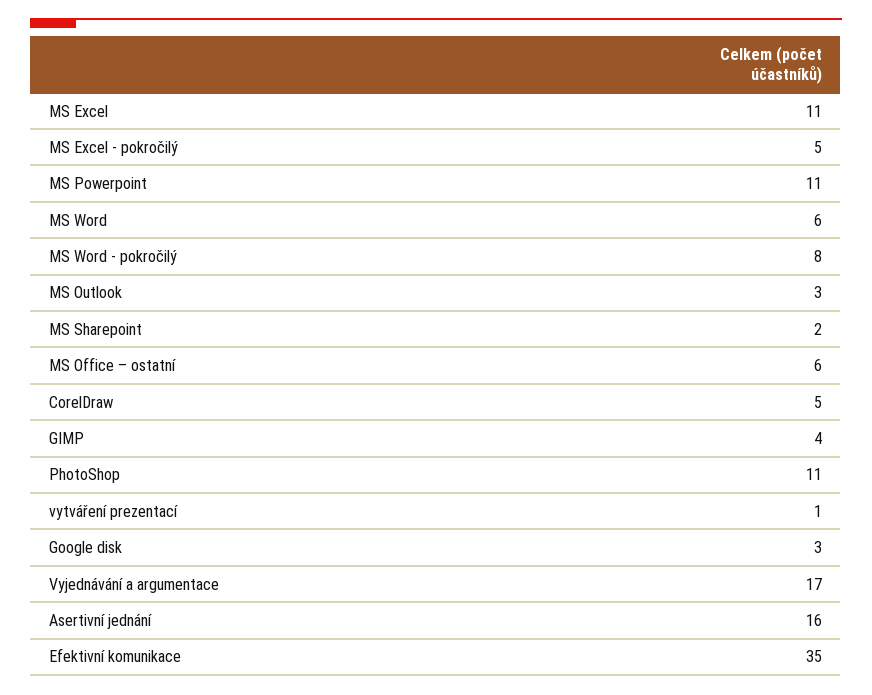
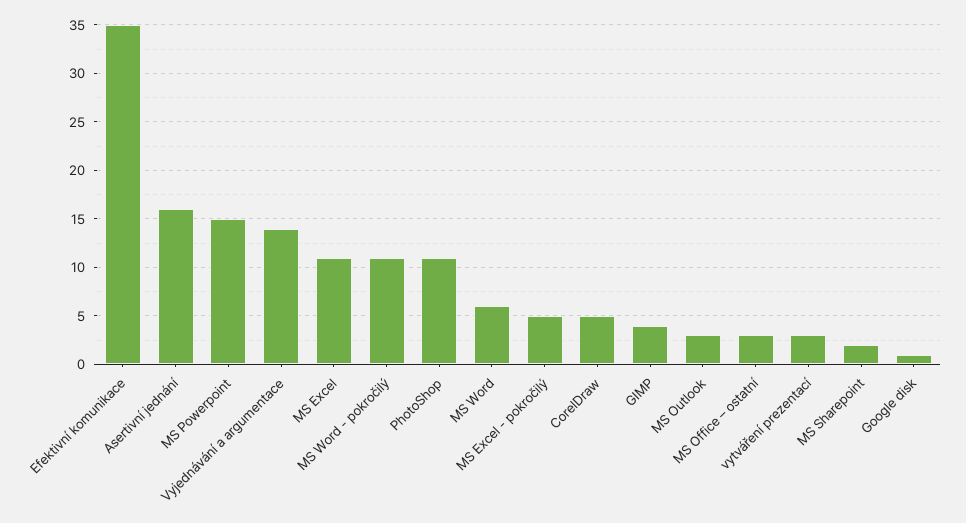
  {
    "MS Excel": 11,
    "MS Excel - pokročilý": 5,
-   "MS Powerpoint": 11,
+   "MS Powerpoint": 15,
    "MS Word": 6,
-   "MS Word - pokročilý": 8,
+   "MS Word - pokročilý": 11,
    "MS Outlook": 3,
    "MS Sharepoint": 2,
-   "MS Office – ostatní": 6,
+   "MS Office – ostatní": 3,
    "CorelDraw": 5,
    "GIMP": 4,
    "PhotoShop": 11,
-   "vytváření prezentací": 1,
+   "vytváření prezentací": 3,
-   "Google disk": 3,
+   "Google disk": 1,
-   "Vyjednávání a argumentace": 17,
+   "Vyjednávání a argumentace": 14,
    "Asertivní jednání": 16,
    "Efektivní komunikace": 35
  }

